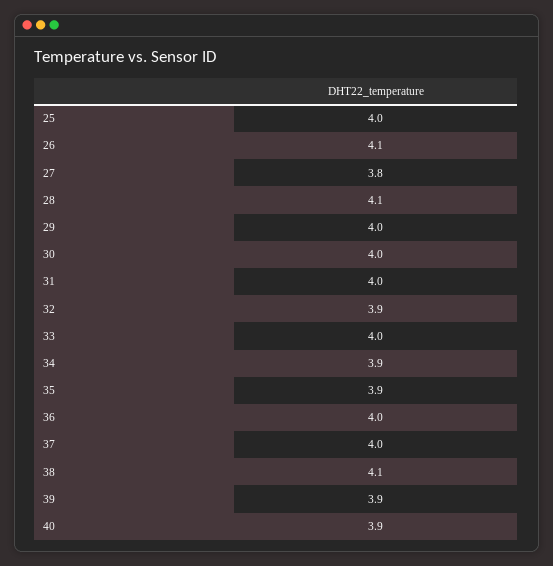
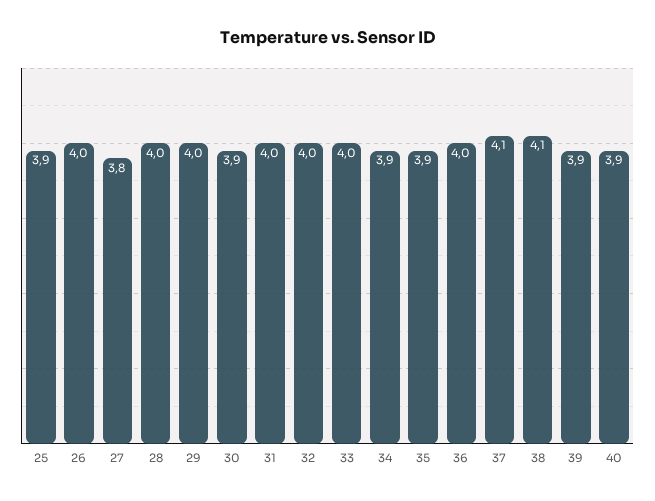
  {
-   "25": 4,
+   "25": 3.9,
-   "26": 4.1,
+   "26": 4,
    "27": 3.8,
-   "28": 4.1,
+   "28": 4,
    "29": 4,
-   "30": 4,
+   "30": 3.9,
    "31": 4,
-   "32": 3.9,
+   "32": 4,
    "33": 4,
    "34": 3.9,
    "35": 3.9,
    "36": 4,
-   "37": 4,
+   "37": 4.1,
    "38": 4.1,
    "39": 3.9,
    "40": 3.9
  }

